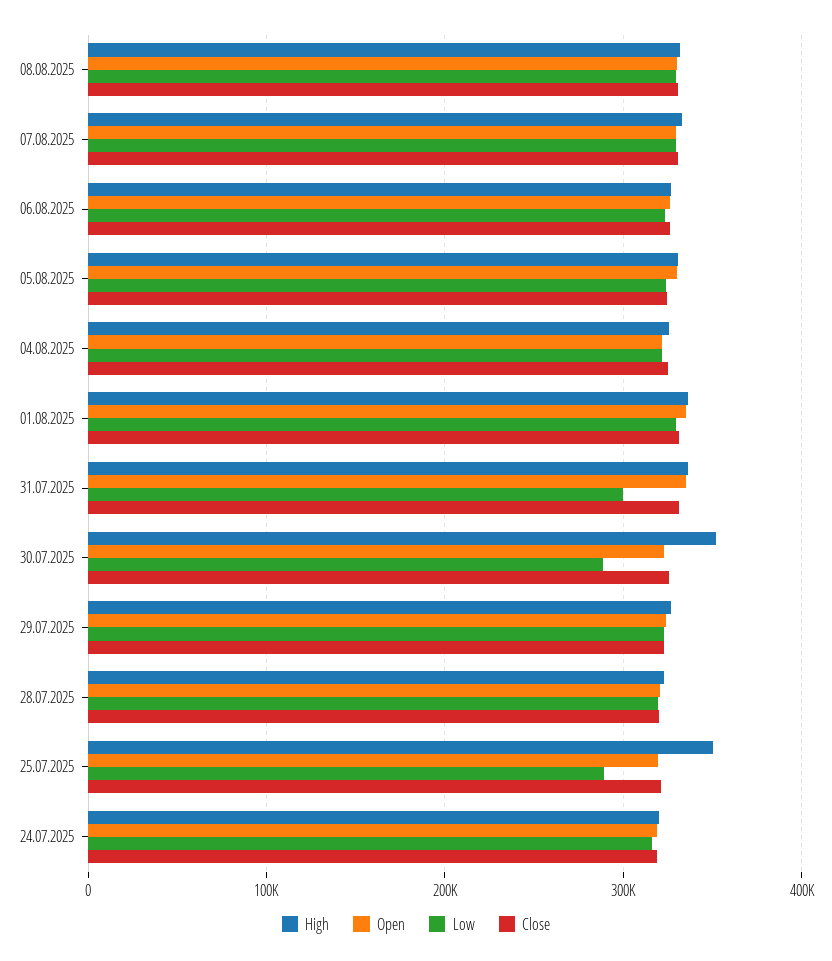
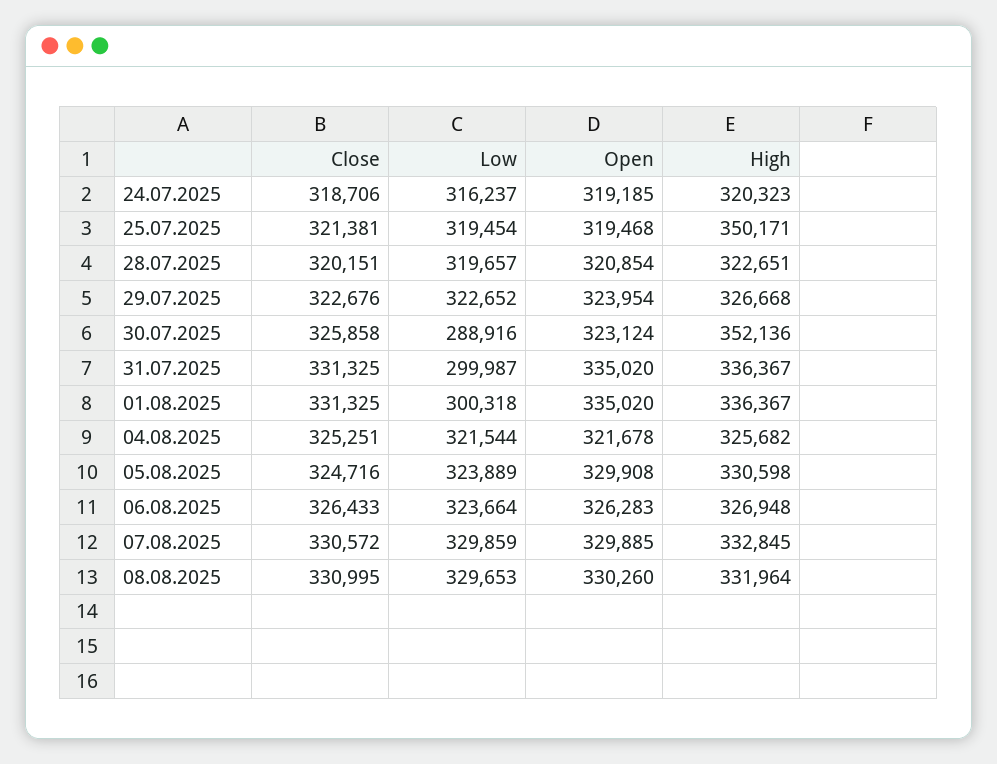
  {
    "High": {
      "08.08.2025": 331964,
      "07.08.2025": 332845,
      "06.08.2025": 326948,
      "05.08.2025": 330598,
      "04.08.2025": 325682,
      "01.08.2025": 336367,
      "31.07.2025": 336367,
      "30.07.2025": 352136,
      "29.07.2025": 326668,
      "28.07.2025": 322651,
      "25.07.2025": 350171,
      "24.07.2025": 320323
    },
    "Open": {
      "08.08.2025": 330260,
      "07.08.2025": 329885,
      "06.08.2025": 326283,
      "05.08.2025": 329908,
      "04.08.2025": 321678,
      "01.08.2025": 335020,
      "31.07.2025": 335020,
      "30.07.2025": 323124,
      "29.07.2025": 323954,
      "28.07.2025": 320854,
      "25.07.2025": 319468,
      "24.07.2025": 319185
    },
    "Low": {
      "08.08.2025": 329653,
      "07.08.2025": 329859,
      "06.08.2025": 323664,
      "05.08.2025": 323889,
      "04.08.2025": 321544,
-     "01.08.2025": 330000,
+     "01.08.2025": 300318,
      "31.07.2025": 299987,
      "30.07.2025": 288916,
      "29.07.2025": 322652,
      "28.07.2025": 319657,
-     "25.07.2025": 290000,
+     "25.07.2025": 319454,
      "24.07.2025": 316237
    },
    "Close": {
      "08.08.2025": 330995,
      "07.08.2025": 330572,
      "06.08.2025": 326433,
      "05.08.2025": 324716,
      "04.08.2025": 325251,
      "01.08.2025": 331325,
      "31.07.2025": 331325,
      "30.07.2025": 325858,
      "29.07.2025": 322676,
      "28.07.2025": 320151,
      "25.07.2025": 321381,
      "24.07.2025": 318706
    }
  }

